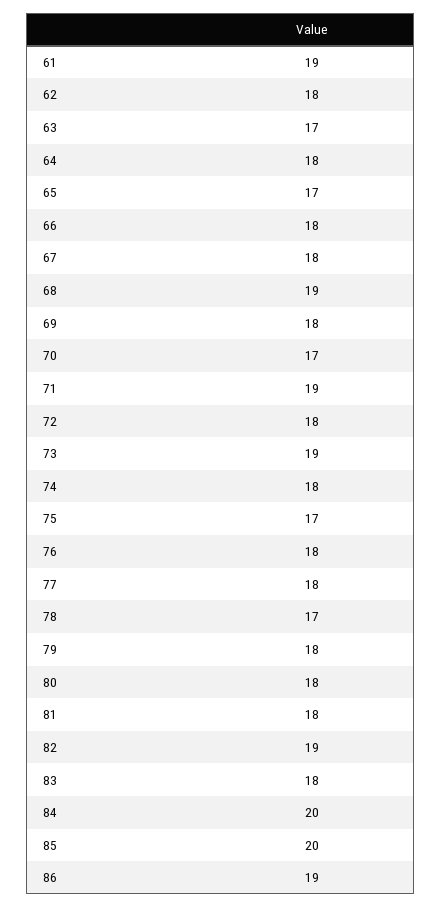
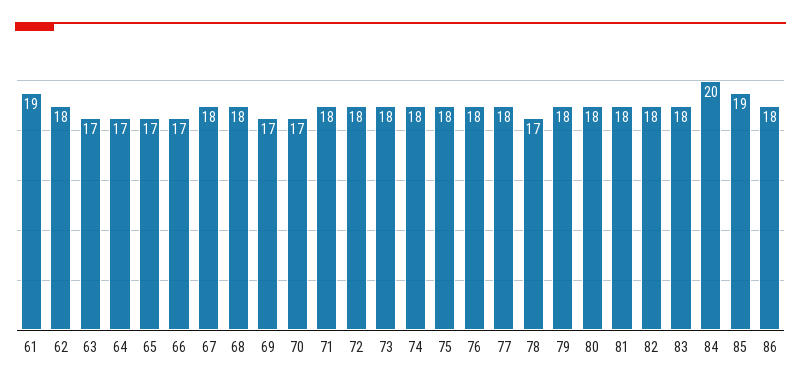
  {
    "61": 19,
    "62": 18,
    "63": 17,
-   "64": 18,
+   "64": 17,
    "65": 17,
-   "66": 18,
+   "66": 17,
    "67": 18,
-   "68": 19,
+   "68": 18,
-   "69": 18,
+   "69": 17,
    "70": 17,
-   "71": 19,
+   "71": 18,
    "72": 18,
-   "73": 19,
+   "73": 18,
    "74": 18,
-   "75": 17,
+   "75": 18,
    "76": 18,
    "77": 18,
    "78": 17,
    "79": 18,
    "80": 18,
    "81": 18,
-   "82": 19,
+   "82": 18,
    "83": 18,
    "84": 20,
-   "85": 20,
+   "85": 19,
-   "86": 19
+   "86": 18
  }

